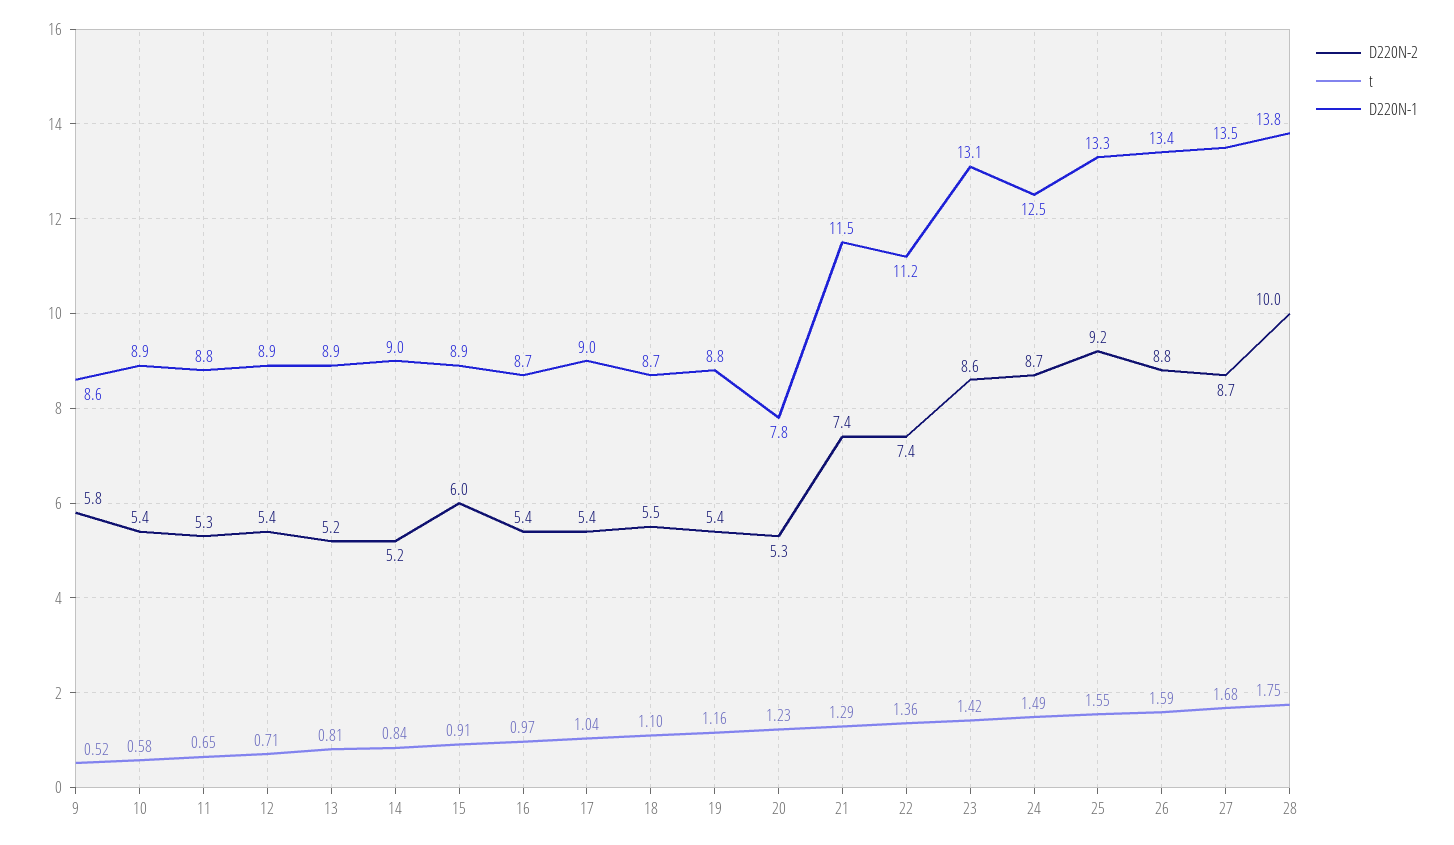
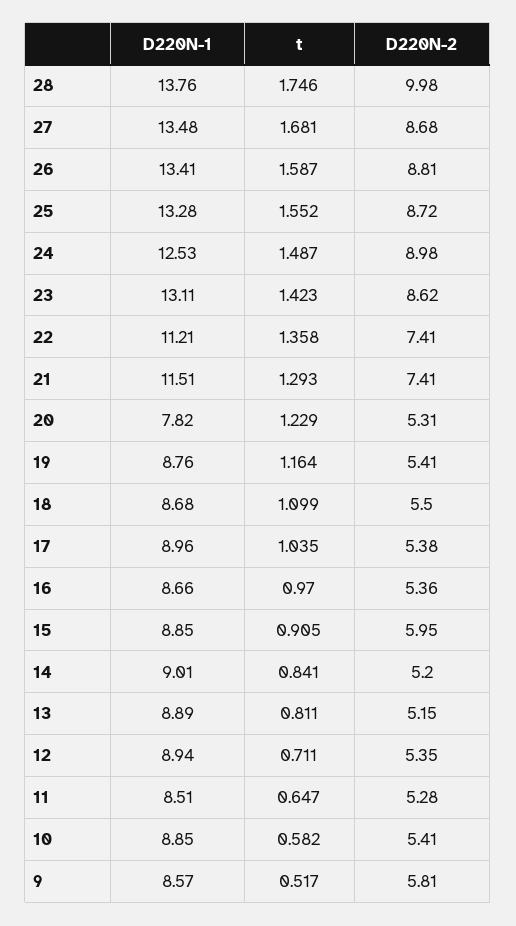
  {
    "D220N-2": {
      "9": 5.81,
      "10": 5.41,
      "11": 5.28,
      "12": 5.35,
      "13": 5.15,
      "14": 5.2,
      "15": 5.95,
      "16": 5.36,
      "17": 5.38,
      "18": 5.5,
      "19": 5.41,
      "20": 5.31,
      "21": 7.41,
      "22": 7.41,
      "23": 8.62,
-     "24": 8.7,
+     "24": 8.98,
-     "25": 9.2,
+     "25": 8.72,
      "26": 8.81,
      "27": 8.68,
      "28": 9.98
    },
    "t": {
      "9": 0.517,
      "10": 0.582,
      "11": 0.647,
      "12": 0.711,
      "13": 0.811,
      "14": 0.841,
      "15": 0.905,
      "16": 0.97,
      "17": 1.035,
      "18": 1.099,
      "19": 1.164,
      "20": 1.229,
      "21": 1.293,
      "22": 1.358,
      "23": 1.423,
      "24": 1.487,
      "25": 1.552,
      "26": 1.587,
      "27": 1.681,
      "28": 1.746
    },
    "D220N-1": {
      "9": 8.57,
      "10": 8.85,
-     "11": 8.8,
+     "11": 8.51,
      "12": 8.94,
      "13": 8.89,
      "14": 9.01,
      "15": 8.85,
      "16": 8.66,
      "17": 8.96,
      "18": 8.68,
      "19": 8.76,
      "20": 7.82,
      "21": 11.51,
      "22": 11.21,
      "23": 13.11,
      "24": 12.53,
      "25": 13.28,
      "26": 13.41,
      "27": 13.48,
      "28": 13.76
    }
  }

